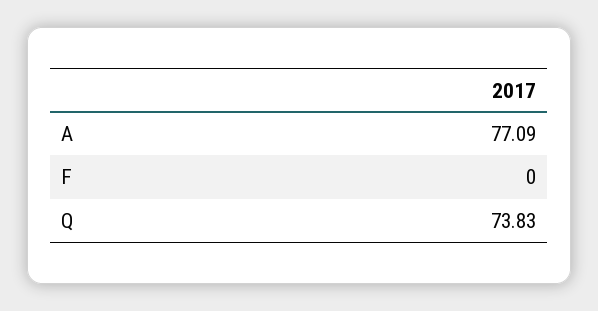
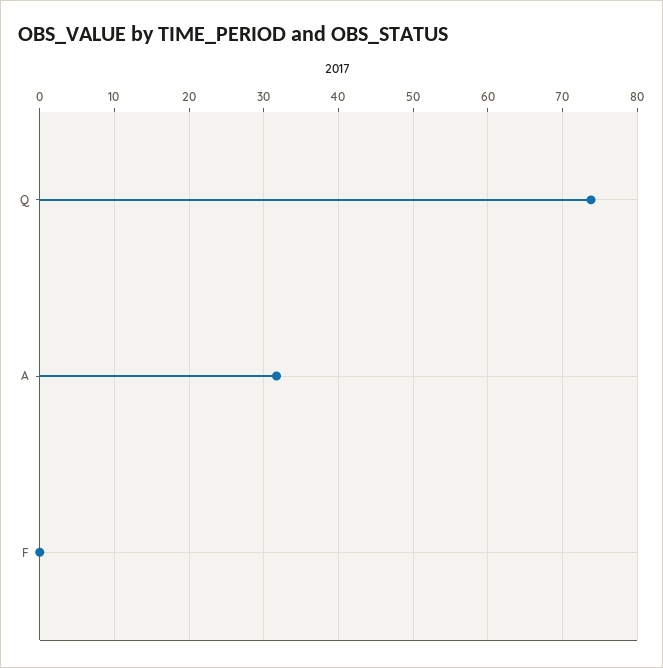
  {
-   "A": 77.09,
+   "A": 32,
    "F": 0,
    "Q": 73.83
  }

